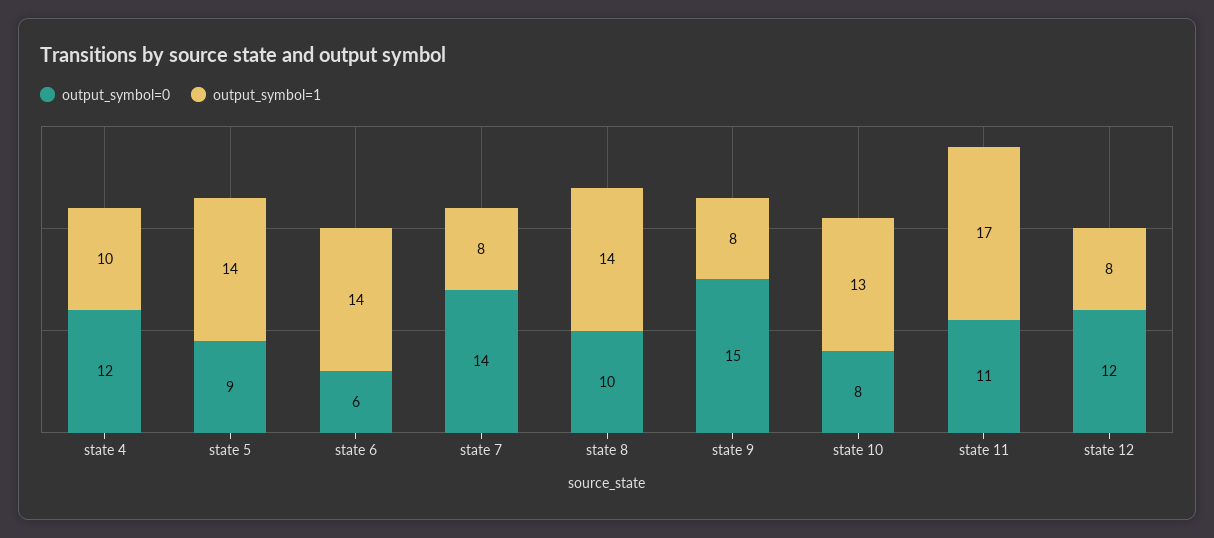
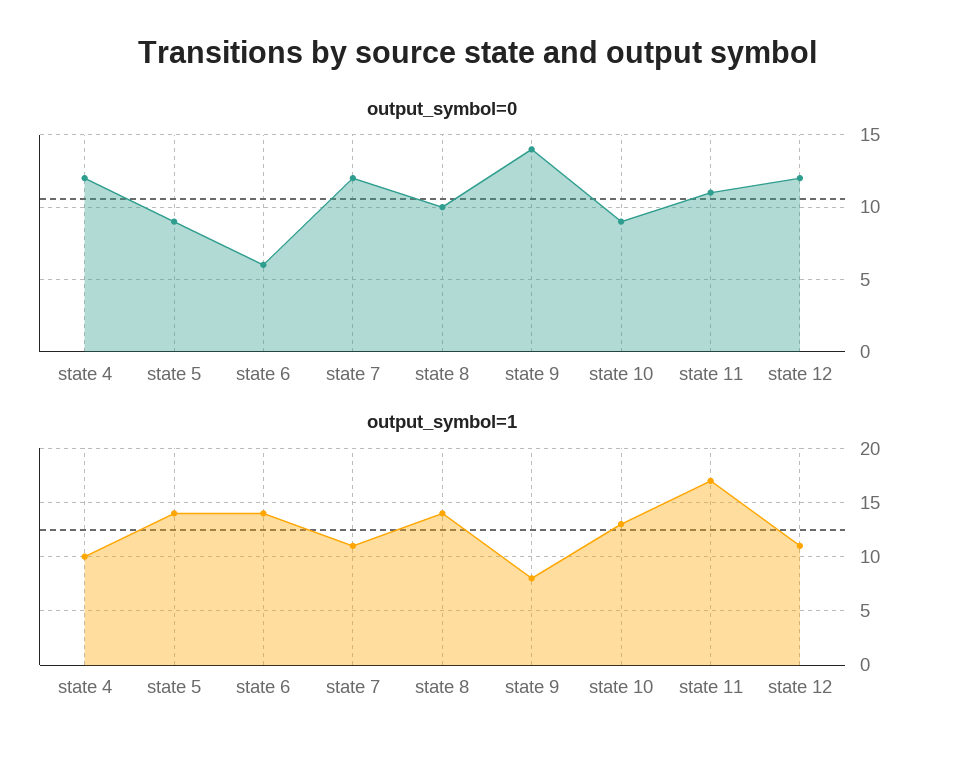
  {
    "output_symbol=0": {
      "state 4": 12,
      "state 5": 9,
      "state 6": 6,
-     "state 7": 14,
+     "state 7": 12,
      "state 8": 10,
-     "state 9": 15,
+     "state 9": 14,
-     "state 10": 8,
+     "state 10": 9,
      "state 11": 11,
      "state 12": 12
    },
    "output_symbol=1": {
      "state 4": 10,
      "state 5": 14,
      "state 6": 14,
-     "state 7": 8,
+     "state 7": 11,
      "state 8": 14,
      "state 9": 8,
      "state 10": 13,
      "state 11": 17,
-     "state 12": 8
+     "state 12": 11
    }
  }

